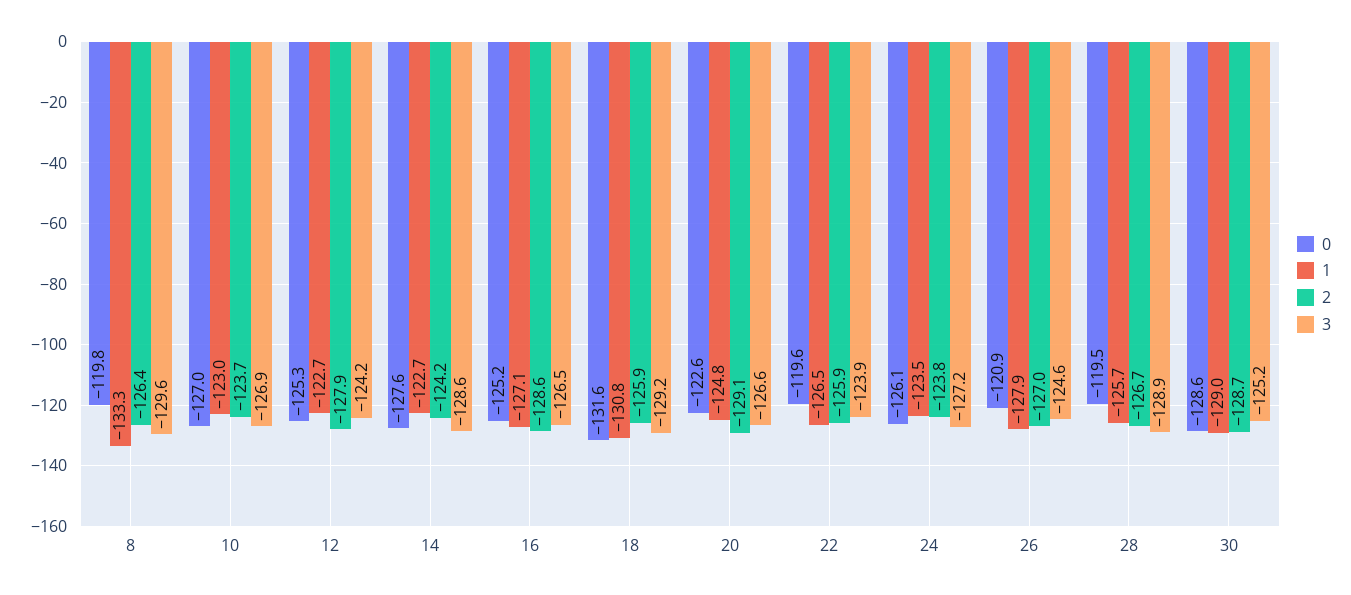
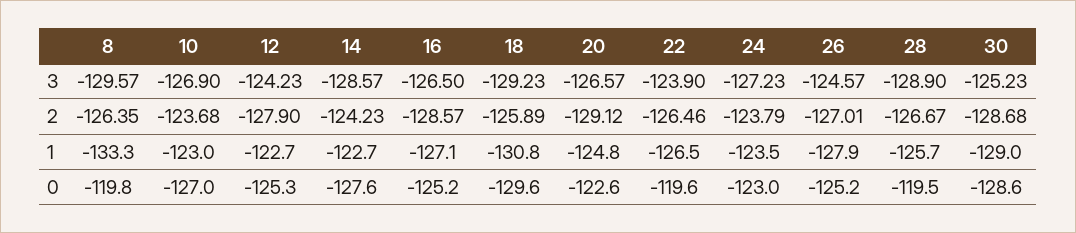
  {
    "0": {
      "8": -119.8,
      "10": -127,
      "12": -125.3,
      "14": -127.6,
      "16": -125.2,
-     "18": -131.6,
+     "18": -129.6,
      "20": -122.6,
      "22": -119.6,
-     "24": -126.1,
+     "24": -123,
-     "26": -120.9,
+     "26": -125.2,
      "28": -119.5,
      "30": -128.6
    },
    "1": {
      "8": -133.3,
      "10": -123,
      "12": -122.7,
      "14": -122.7,
      "16": -127.1,
      "18": -130.8,
      "20": -124.8,
      "22": -126.5,
      "24": -123.5,
      "26": -127.9,
      "28": -125.7,
      "30": -129
    },
    "2": {
      "8": -126.35,
      "10": -123.68,
      "12": -127.9,
      "14": -124.23,
      "16": -128.57,
      "18": -125.89,
      "20": -129.12,
-     "22": -125.9,
+     "22": -126.46,
      "24": -123.79,
      "26": -127.01,
      "28": -126.67,
      "30": -128.68
    },
    "3": {
      "8": -129.57,
      "10": -126.9,
      "12": -124.23,
      "14": -128.57,
      "16": -126.5,
      "18": -129.23,
      "20": -126.57,
      "22": -123.9,
      "24": -127.23,
      "26": -124.57,
      "28": -128.9,
      "30": -125.23
    }
  }

